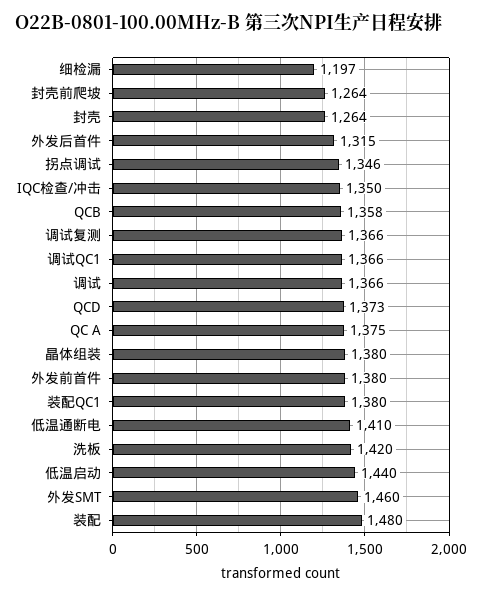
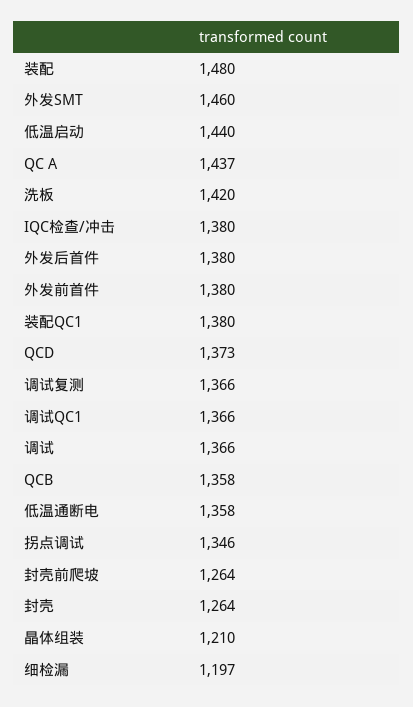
  {
    "细检漏": 1197,
    "封壳前爬坡": 1264,
    "封壳": 1264,
-   "外发后首件": 1315,
+   "外发后首件": 1380,
    "拐点调试": 1346,
-   "IQC检查/冲击": 1350,
+   "IQC检查/冲击": 1380,
    "QCB": 1358,
    "调试复测": 1366,
    "调试QC1": 1366,
    "调试": 1366,
    "QCD": 1373,
-   "QC A": 1375,
+   "QC A": 1437,
-   "晶体组装": 1380,
+   "晶体组装": 1210,
    "外发前首件": 1380,
    "装配QC1": 1380,
-   "低温通断电": 1410,
+   "低温通断电": 1358,
    "洗板": 1420,
    "低温启动": 1440,
    "外发SMT": 1460,
    "装配": 1480
  }

